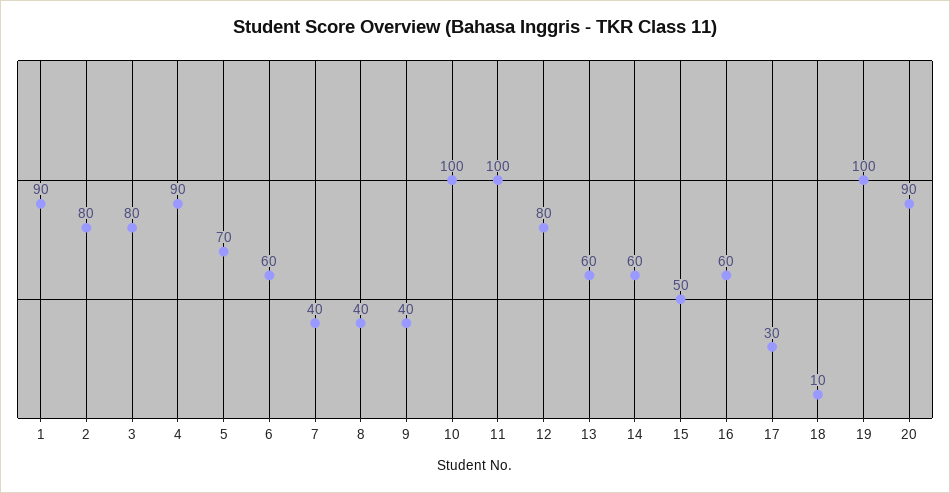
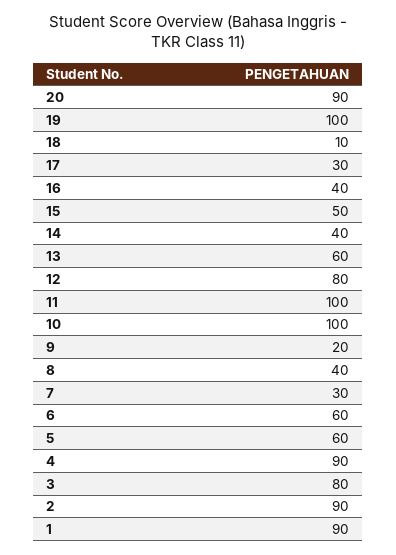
  {
    "1": 90,
-   "2": 80,
+   "2": 90,
    "3": 80,
    "4": 90,
-   "5": 70,
+   "5": 60,
    "6": 60,
-   "7": 40,
+   "7": 30,
    "8": 40,
-   "9": 40,
+   "9": 20,
    "10": 100,
    "11": 100,
    "12": 80,
    "13": 60,
-   "14": 60,
+   "14": 40,
    "15": 50,
-   "16": 60,
+   "16": 40,
    "17": 30,
    "18": 10,
    "19": 100,
    "20": 90
  }

